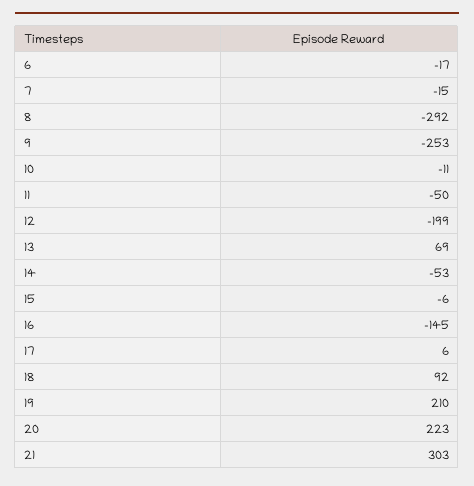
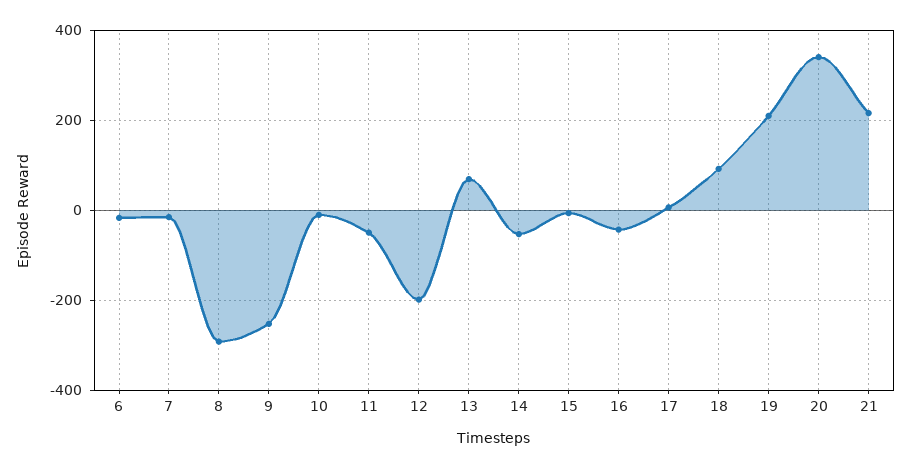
  {
    "6": -17,
    "7": -15,
    "8": -292,
    "9": -253,
    "10": -11,
    "11": -50,
    "12": -199,
    "13": 69,
    "14": -53,
    "15": -6,
-   "16": -145,
+   "16": -40,
    "17": 6,
    "18": 92,
    "19": 210,
-   "20": 223,
+   "20": 340,
-   "21": 303
+   "21": 220
  }

